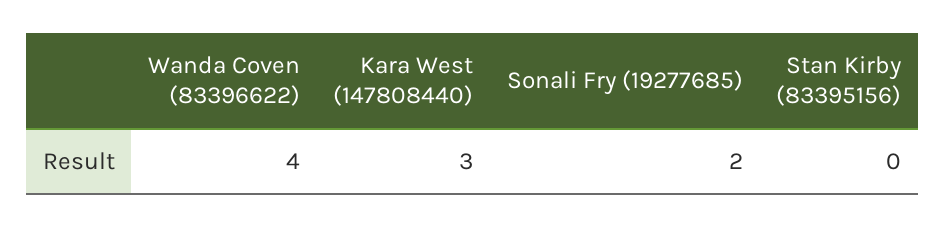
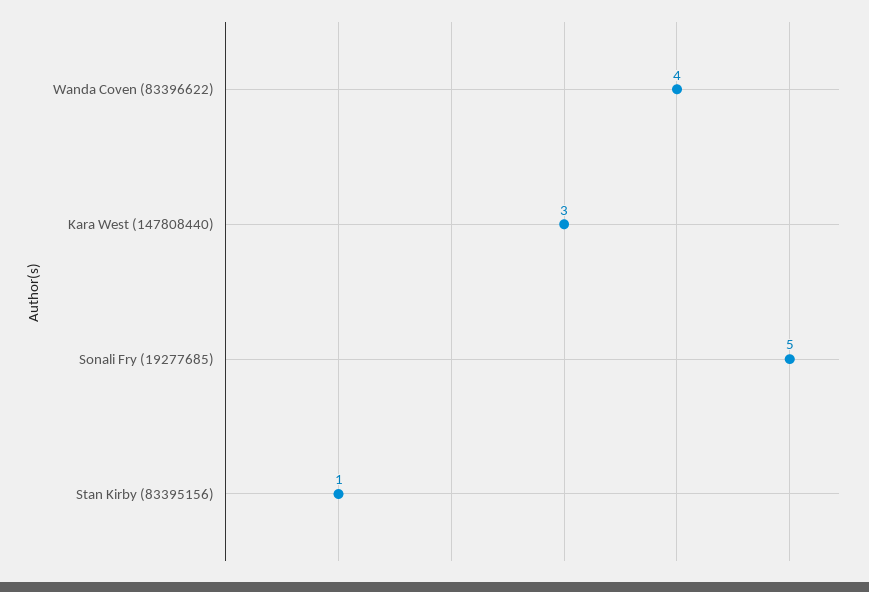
  {
    "Wanda Coven (83396622)": 4,
    "Kara West (147808440)": 3,
-   "Sonali Fry (19277685)": 2,
+   "Sonali Fry (19277685)": 5,
-   "Stan Kirby (83395156)": 0
+   "Stan Kirby (83395156)": 1
  }

